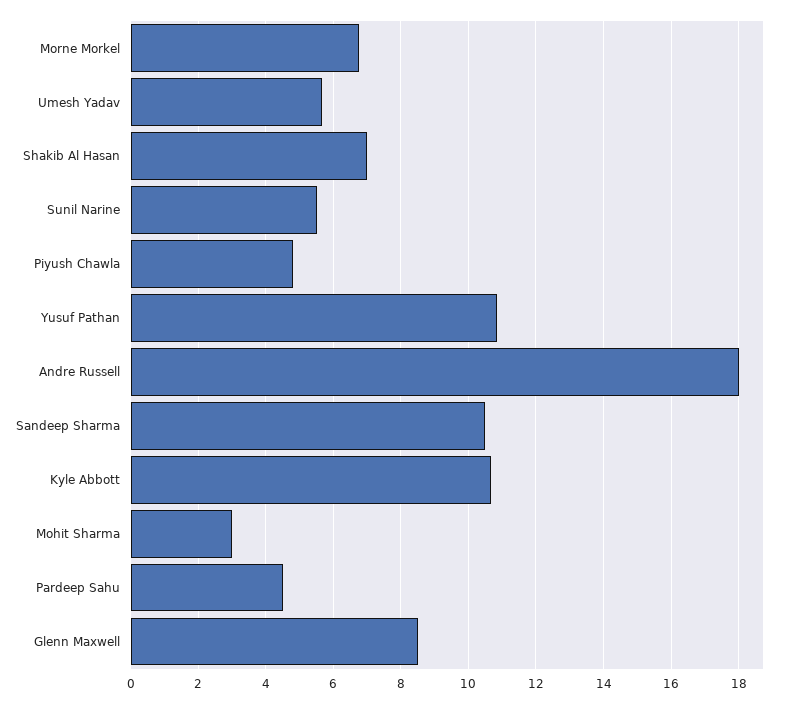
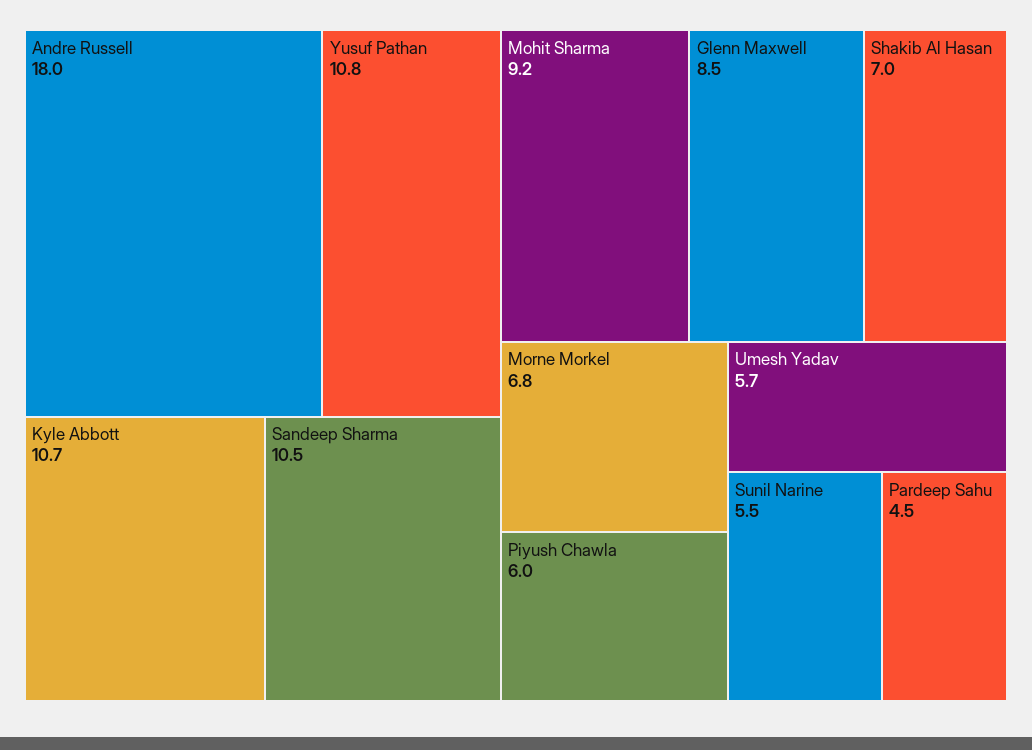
  {
    "Morne Morkel": 6.8,
    "Umesh Yadav": 5.7,
    "Shakib Al Hasan": 7,
    "Sunil Narine": 5.5,
-   "Piyush Chawla": 4.8,
+   "Piyush Chawla": 6,
    "Yusuf Pathan": 10.8,
    "Andre Russell": 18,
    "Sandeep Sharma": 10.5,
    "Kyle Abbott": 10.7,
-   "Mohit Sharma": 3,
+   "Mohit Sharma": 9.2,
    "Pardeep Sahu": 4.5,
    "Glenn Maxwell": 8.5
  }

